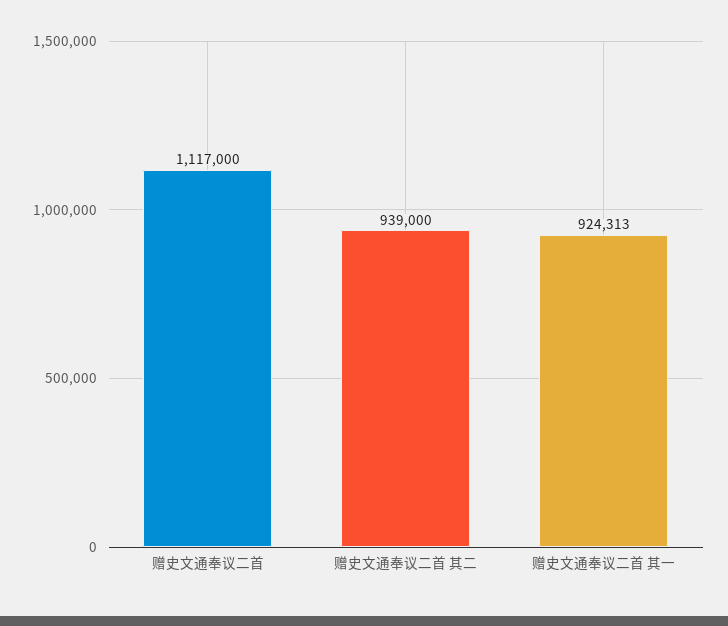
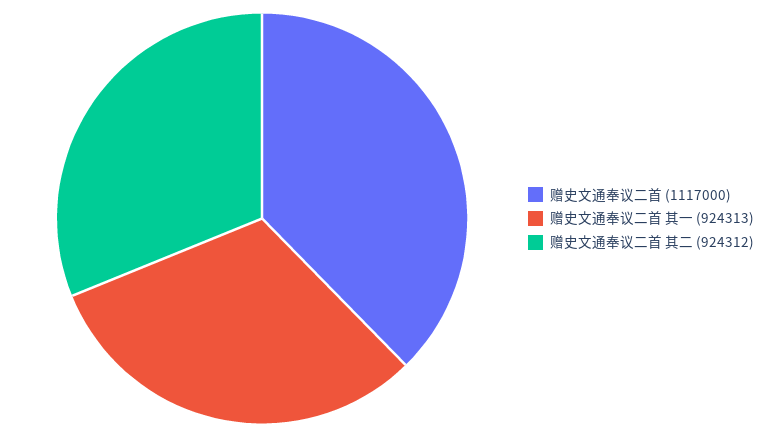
  {
    "赠史文通奉议二首": 1117000,
-   "赠史文通奉议二首 其二": 939000,
+   "赠史文通奉议二首 其二": 924312,
    "赠史文通奉议二首 其一": 924313
  }

